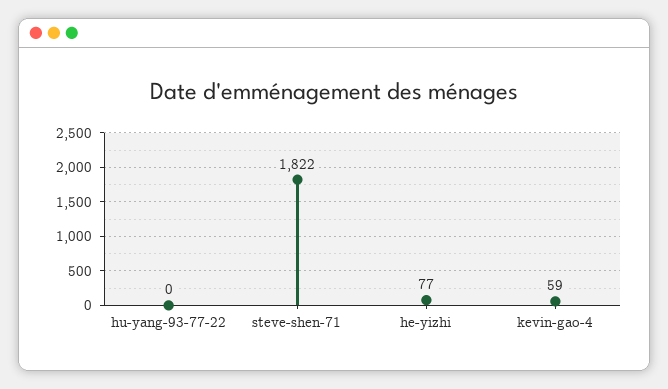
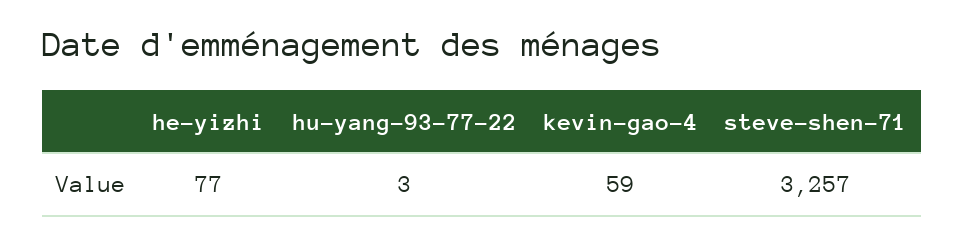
  {
-   "hu-yang-93-77-22": 0,
+   "hu-yang-93-77-22": 3,
-   "steve-shen-71": 1822,
+   "steve-shen-71": 3257,
    "he-yizhi": 77,
    "kevin-gao-4": 59
  }

